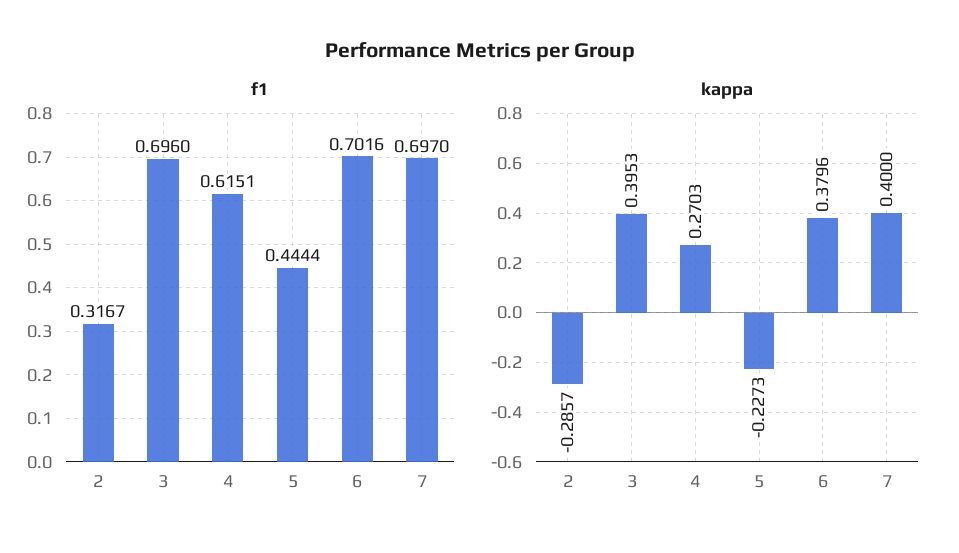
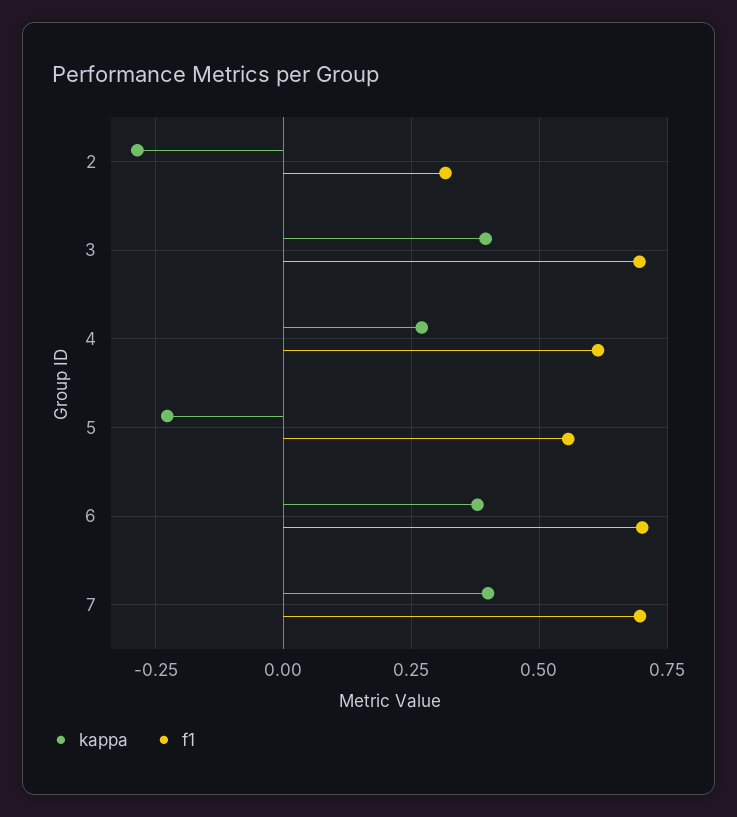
  {
    "f1": {
      "2": 0.3167,
      "3": 0.696,
      "4": 0.6151,
-     "5": 0.4444,
+     "5": 0.55,
      "6": 0.7016,
      "7": 0.697
    },
    "kappa": {
      "2": -0.2857,
      "3": 0.3953,
      "4": 0.2703,
      "5": -0.2273,
      "6": 0.3796,
      "7": 0.4
    }
  }

